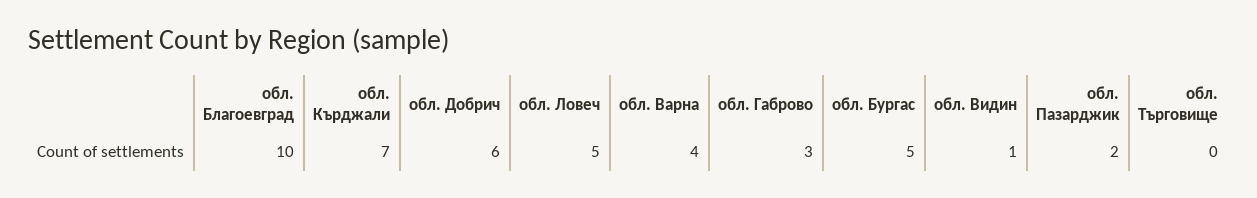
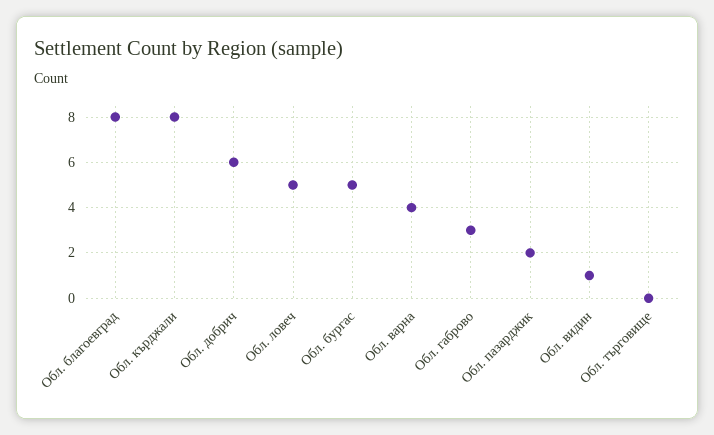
  {
-   "обл. Благоевград": 10,
+   "обл. Благоевград": 8,
-   "обл. Кърджали": 7,
+   "обл. Кърджали": 8,
    "обл. Добрич": 6,
    "обл. Ловеч": 5,
    "обл. Варна": 4,
    "обл. Габрово": 3,
    "обл. Бургас": 5,
    "обл. Видин": 1,
    "обл. Пазарджик": 2,
    "обл. Търговище": 0
  }

